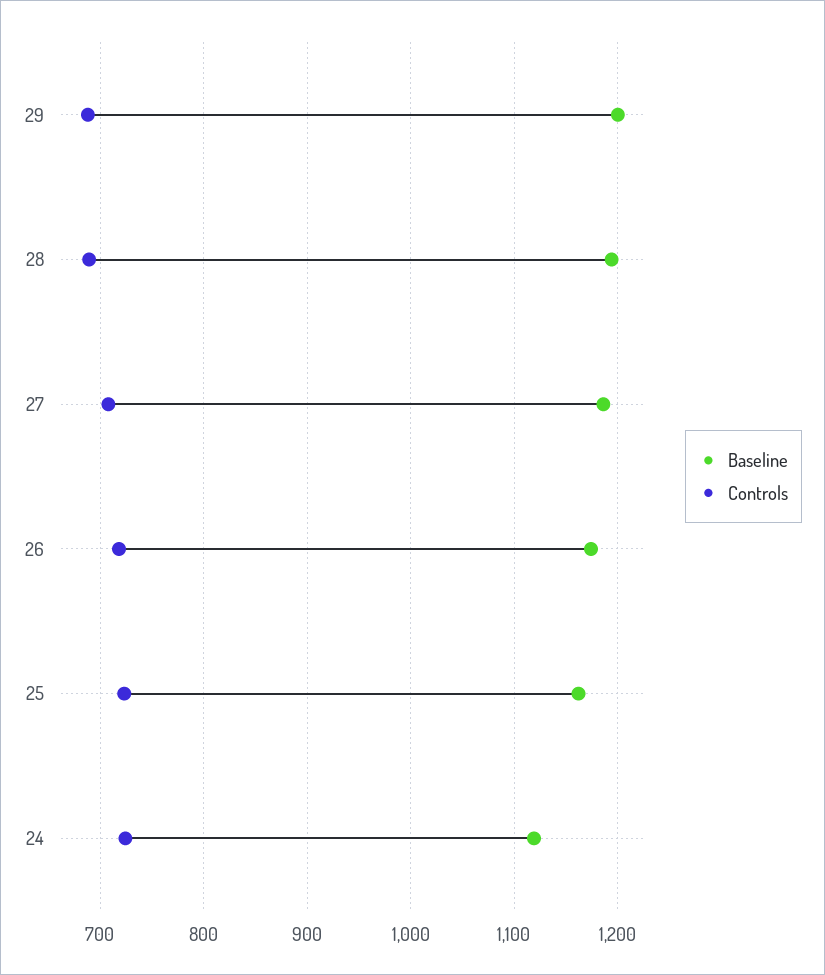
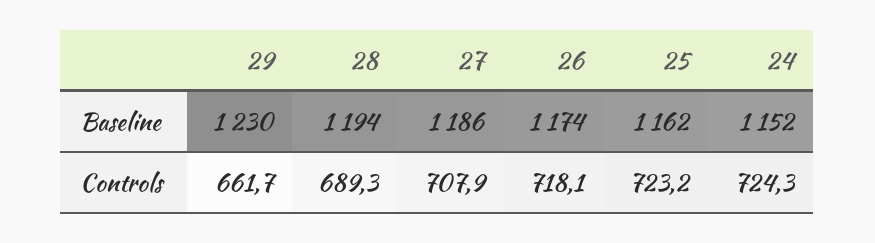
  {
    "Baseline": {
-     "29": 1200,
+     "29": 1230,
      "28": 1194,
      "27": 1186,
      "26": 1174,
      "25": 1162,
-     "24": 1120
+     "24": 1152
    },
    "Controls": {
-     "29": 690,
+     "29": 661.7,
      "28": 689.3,
      "27": 707.9,
      "26": 718.1,
      "25": 723.2,
      "24": 724.3
    }
  }

